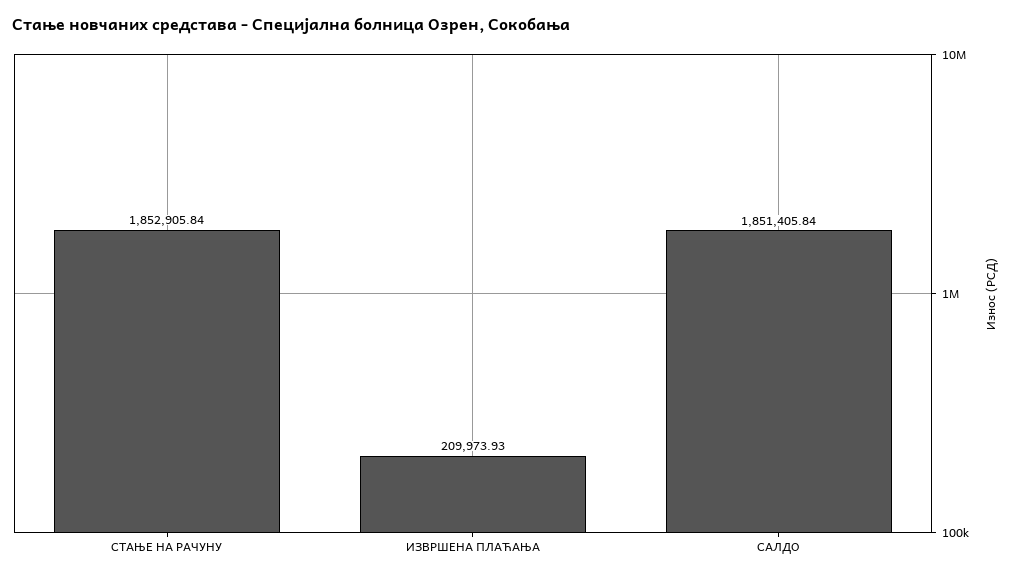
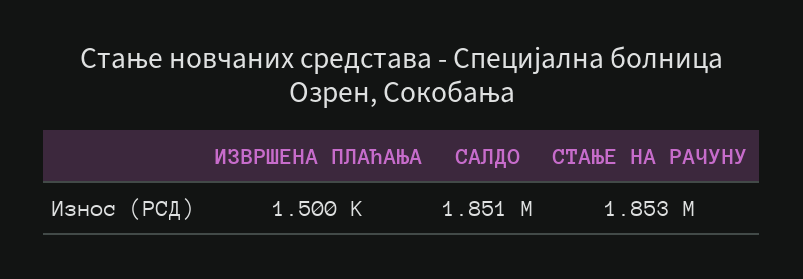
  {
    "СТАЊЕ НА РАЧУНУ": 1852905.84,
-   "ИЗВРШЕНА ПЛАЋАЊА": 209973.93,
+   "ИЗВРШЕНА ПЛАЋАЊА": 1500,
    "САЛДО": 1851405.84
  }

